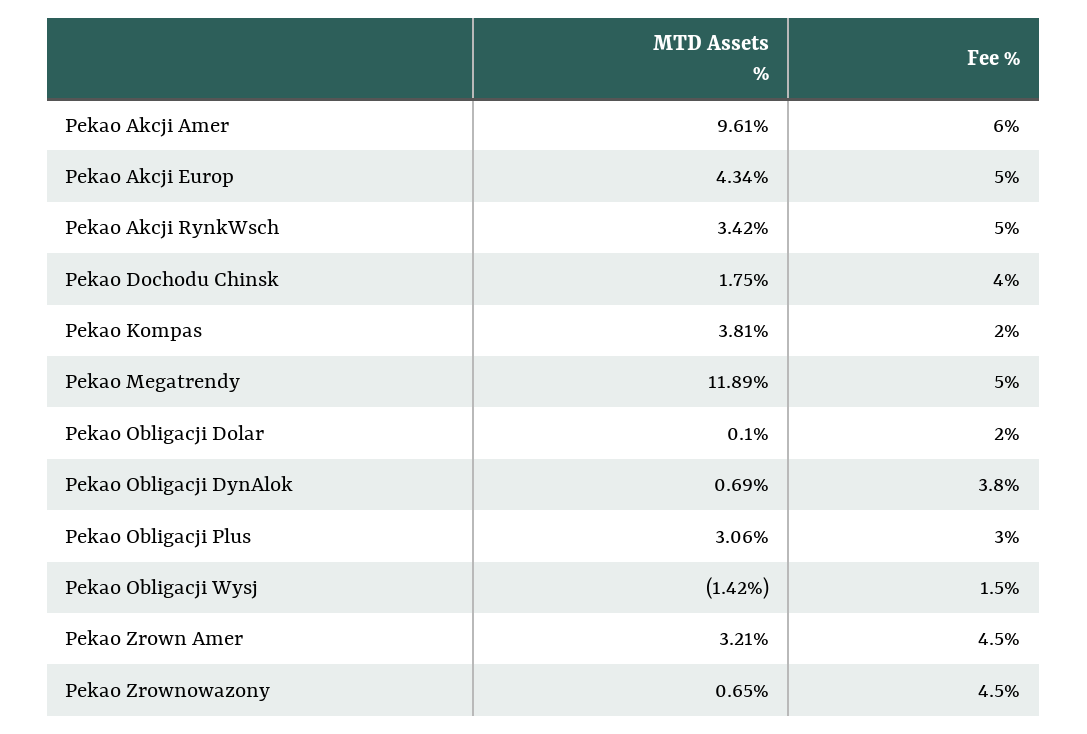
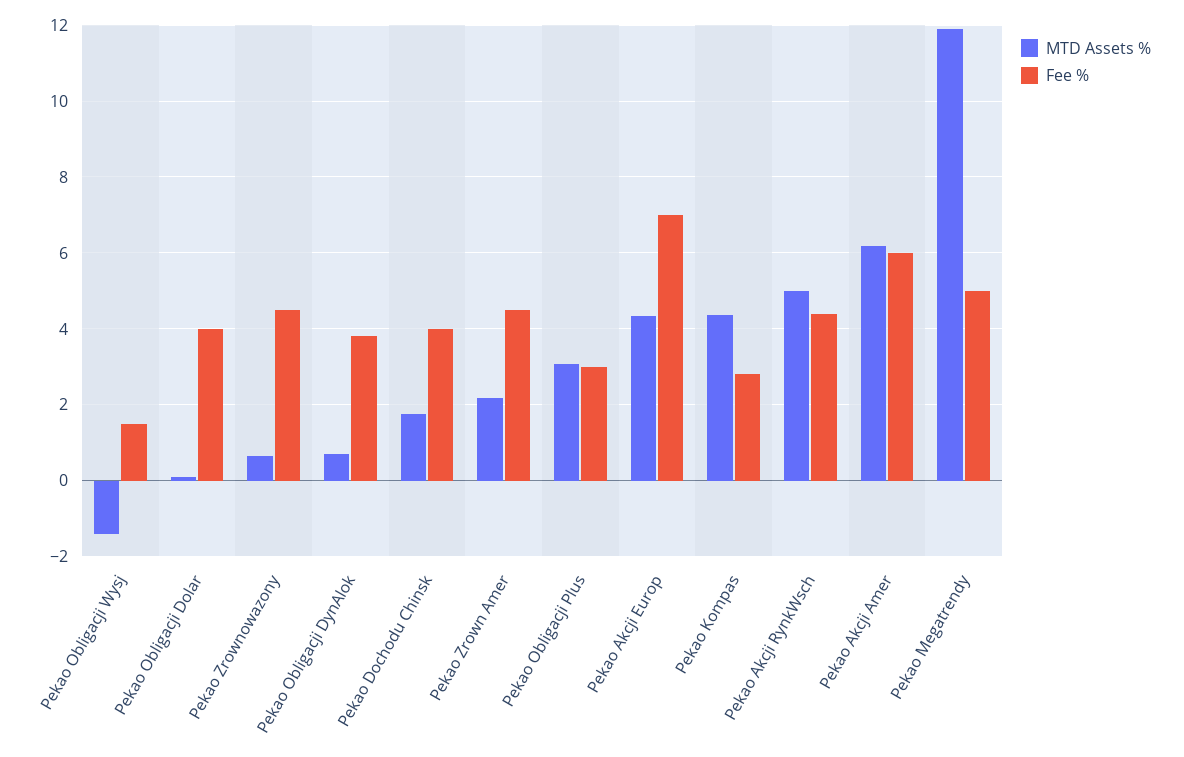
  {
    "MTD Assets %": {
-     "Pekao Akcji Amer": 9.61,
+     "Pekao Akcji Amer": 6.2,
      "Pekao Akcji Europ": 4.34,
-     "Pekao Akcji RynkWsch": 3.42,
+     "Pekao Akcji RynkWsch": 5,
      "Pekao Dochodu Chinsk": 1.75,
-     "Pekao Kompas": 3.81,
+     "Pekao Kompas": 4.4,
      "Pekao Megatrendy": 11.89,
      "Pekao Obligacji Dolar": 0.1,
      "Pekao Obligacji DynAlok": 0.69,
      "Pekao Obligacji Plus": 3.06,
      "Pekao Obligacji Wysj": -1.42,
-     "Pekao Zrown Amer": 3.21,
+     "Pekao Zrown Amer": 2.2,
      "Pekao Zrownowazony": 0.65
    },
    "Fee %": {
      "Pekao Akcji Amer": 6,
-     "Pekao Akcji Europ": 5,
+     "Pekao Akcji Europ": 7,
-     "Pekao Akcji RynkWsch": 5,
+     "Pekao Akcji RynkWsch": 4.4,
      "Pekao Dochodu Chinsk": 4,
-     "Pekao Kompas": 2,
+     "Pekao Kompas": 2.8,
      "Pekao Megatrendy": 5,
-     "Pekao Obligacji Dolar": 2,
+     "Pekao Obligacji Dolar": 4,
      "Pekao Obligacji DynAlok": 3.8,
      "Pekao Obligacji Plus": 3,
      "Pekao Obligacji Wysj": 1.5,
      "Pekao Zrown Amer": 4.5,
      "Pekao Zrownowazony": 4.5
    }
  }

